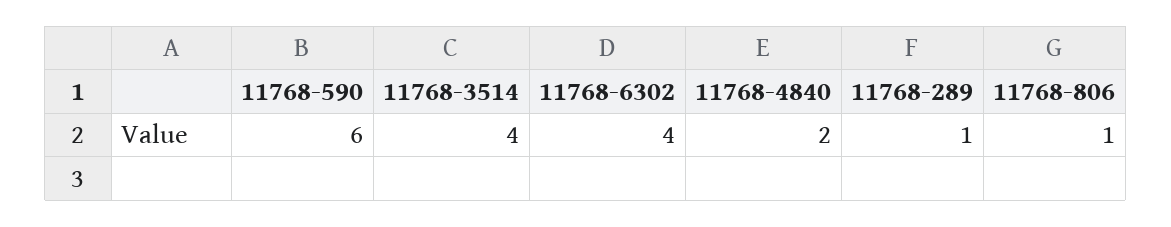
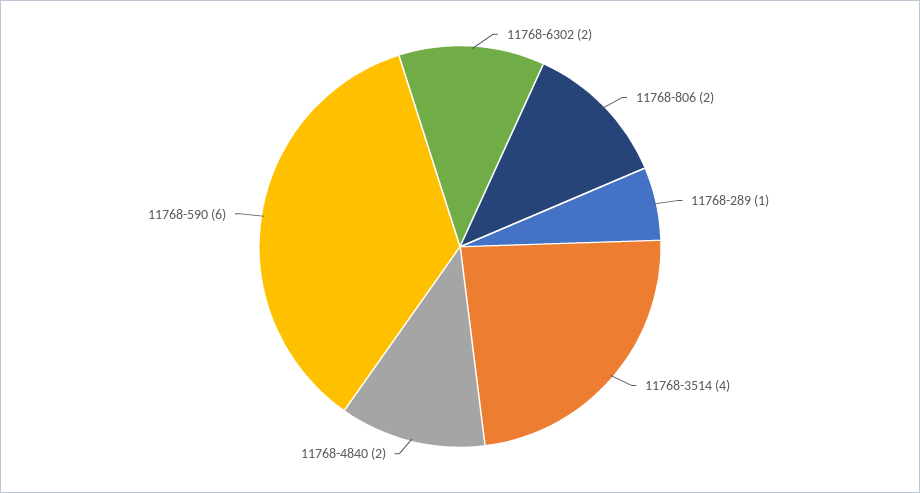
  {
    "11768-590": 6,
    "11768-3514": 4,
-   "11768-6302": 4,
+   "11768-6302": 2,
    "11768-4840": 2,
    "11768-289": 1,
-   "11768-806": 1
+   "11768-806": 2
  }

